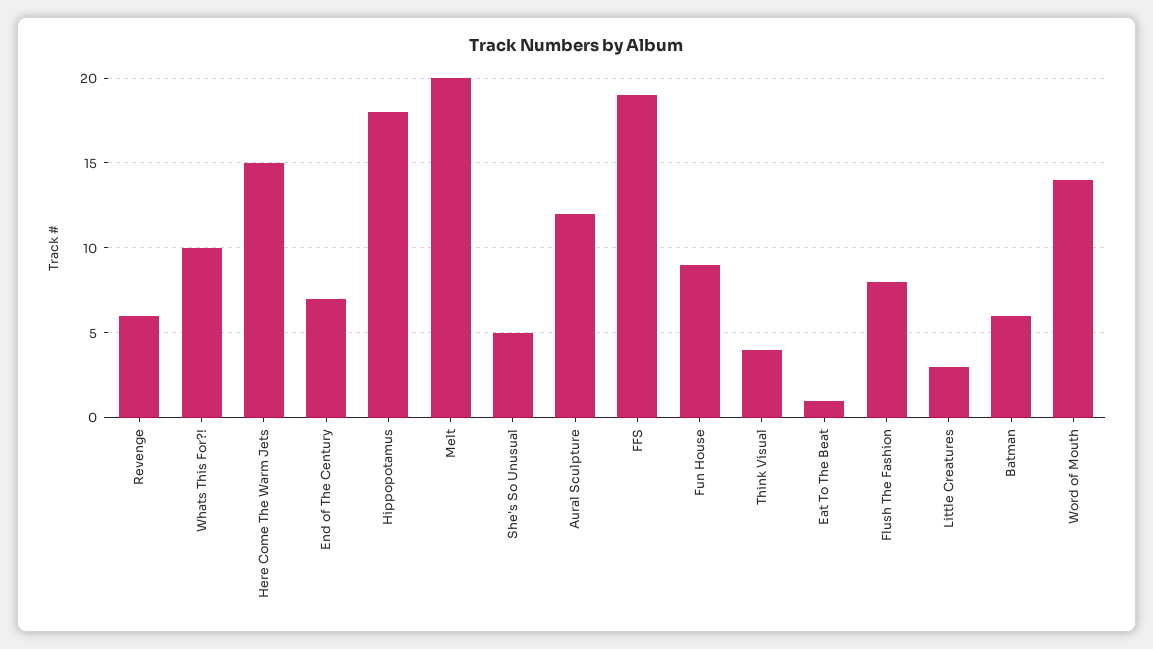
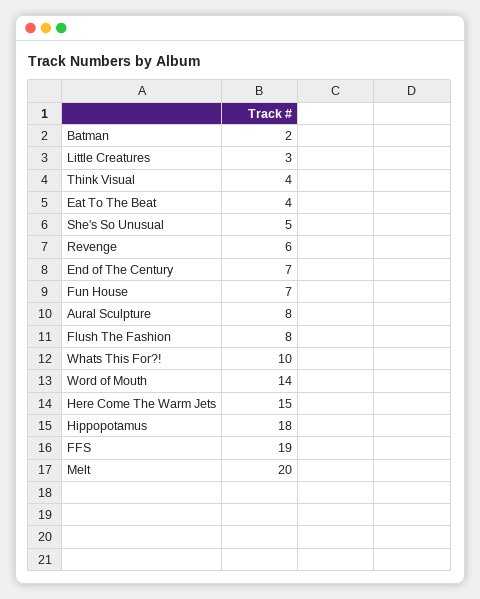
  {
    "Revenge": 6,
    "Whats This For?!": 10,
    "Here Come The Warm Jets": 15,
    "End of The Century": 7,
    "Hippopotamus": 18,
    "Melt": 20,
    "She's So Unusual": 5,
-   "Aural Sculpture": 12,
+   "Aural Sculpture": 8,
    "FFS": 19,
-   "Fun House": 9,
+   "Fun House": 7,
    "Think Visual": 4,
-   "Eat To The Beat": 1,
+   "Eat To The Beat": 4,
    "Flush The Fashion": 8,
    "Little Creatures": 3,
-   "Batman": 6,
+   "Batman": 2,
    "Word of Mouth": 14
  }

